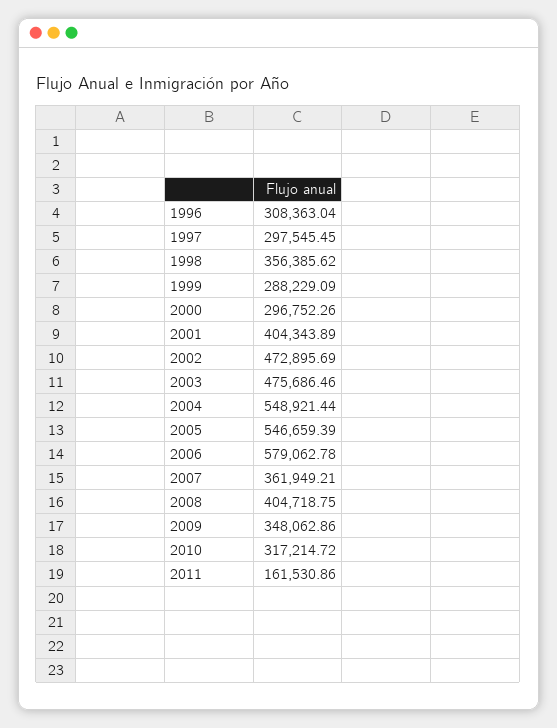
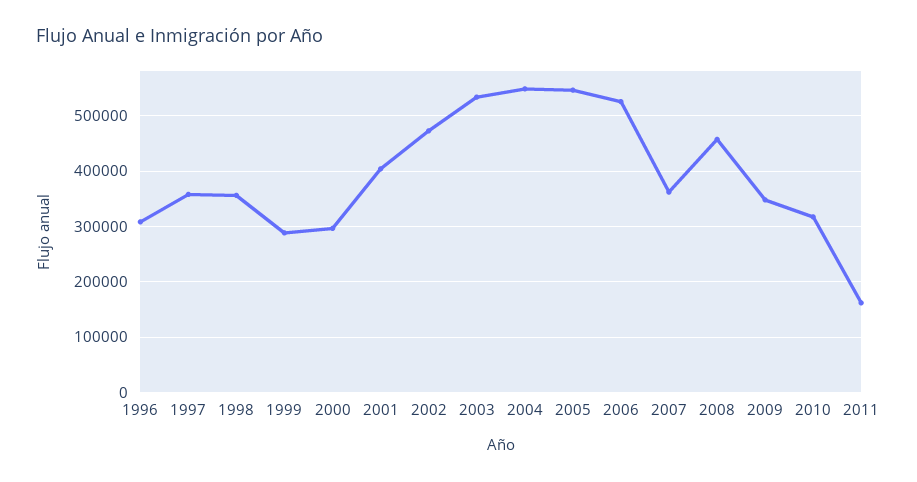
  {
    "1996": 308363.04,
-   "1997": 297545.45,
+   "1997": 360000,
    "1998": 356385.62,
    "1999": 288229.09,
    "2000": 296752.26,
    "2001": 404343.89,
    "2002": 472895.69,
-   "2003": 475686.46,
+   "2003": 540000,
    "2004": 548921.44,
    "2005": 546659.39,
-   "2006": 579062.78,
+   "2006": 520000,
    "2007": 361949.21,
-   "2008": 404718.75,
+   "2008": 460000,
    "2009": 348062.86,
    "2010": 317214.72,
    "2011": 161530.86
  }

